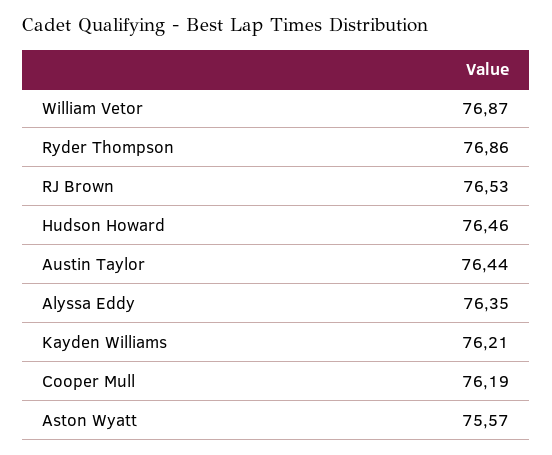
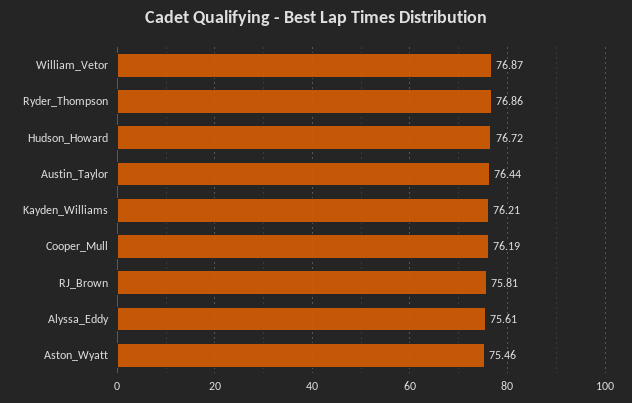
  {
    "William Vetor": 76.87,
    "Ryder Thompson": 76.86,
-   "RJ Brown": 76.53,
+   "RJ Brown": 75.81,
-   "Hudson Howard": 76.46,
+   "Hudson Howard": 76.72,
    "Austin Taylor": 76.44,
-   "Alyssa Eddy": 76.35,
+   "Alyssa Eddy": 75.61,
    "Kayden Williams": 76.21,
    "Cooper Mull": 76.19,
-   "Aston Wyatt": 75.57
+   "Aston Wyatt": 75.46
  }

